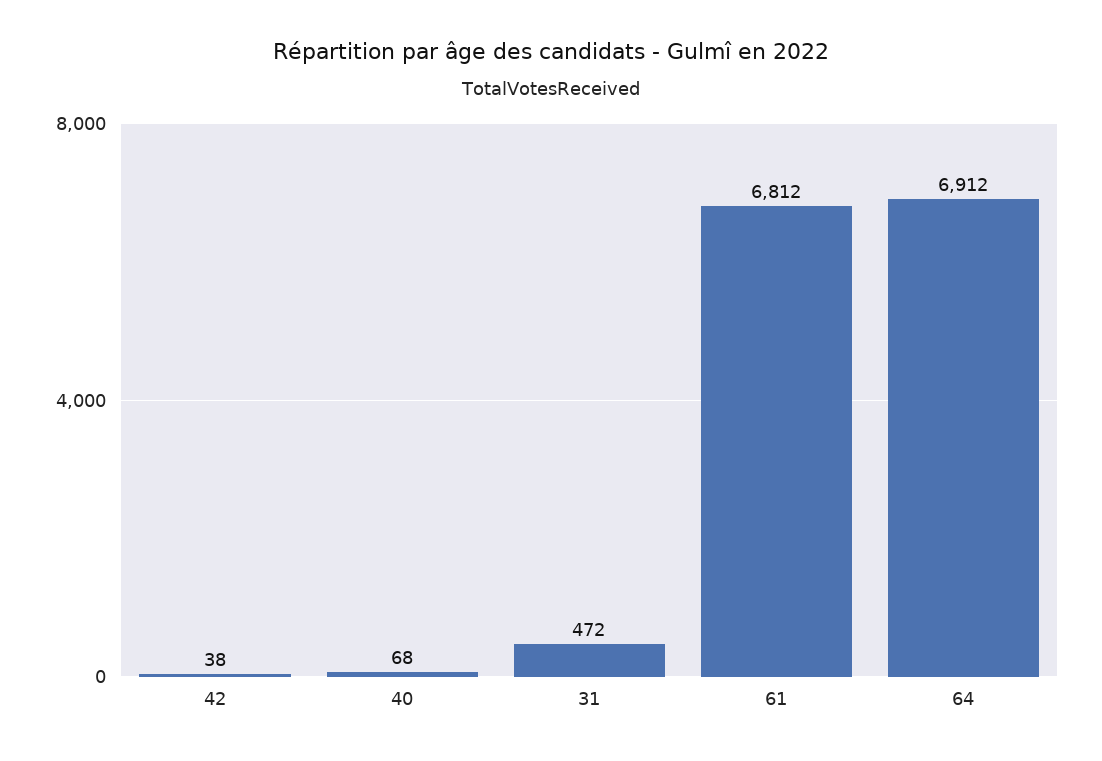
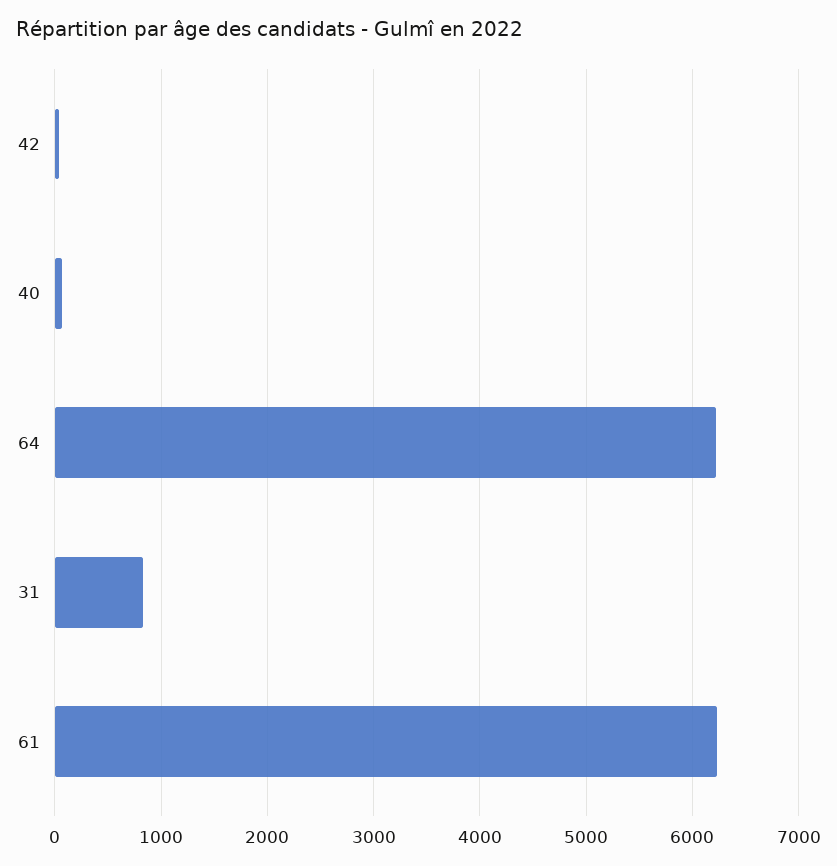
  {
    "42": 38,
    "40": 68,
-   "31": 472,
+   "31": 800,
-   "61": 6812,
+   "61": 6200,
-   "64": 6912
+   "64": 6200
  }

